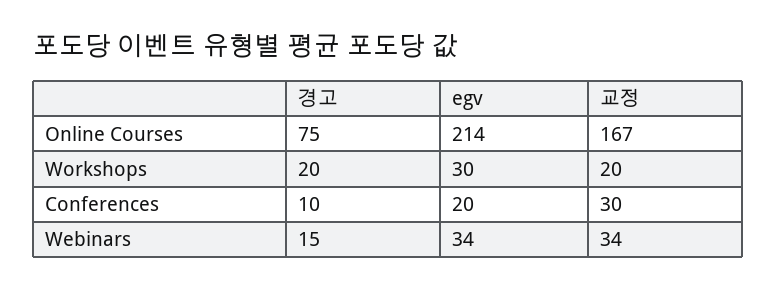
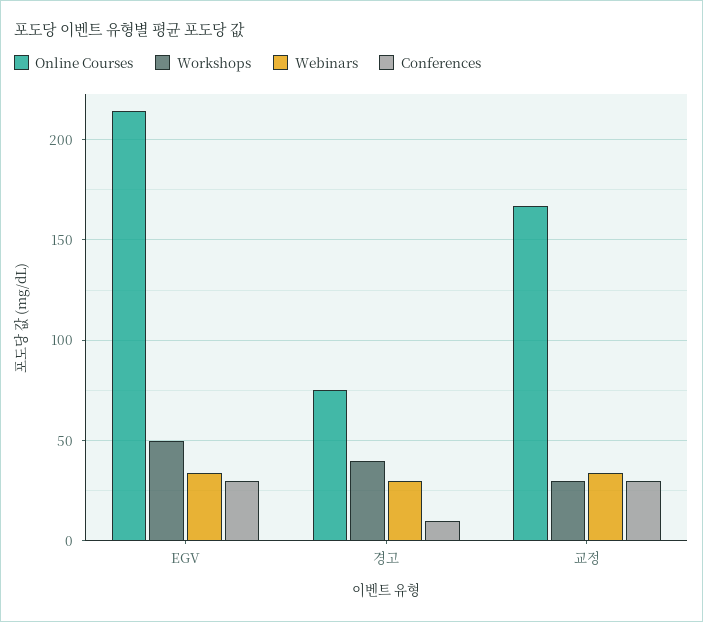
  {
    "Online Courses": {
      "경고": 75,
      "egv": 214,
      "교정": 167
    },
    "Workshops": {
-     "경고": 20,
+     "경고": 40,
-     "egv": 30,
+     "egv": 50,
-     "교정": 20
+     "교정": 30
    },
    "Conferences": {
      "경고": 10,
-     "egv": 20,
+     "egv": 30,
      "교정": 30
    },
    "Webinars": {
-     "경고": 15,
+     "경고": 30,
      "egv": 34,
      "교정": 34
    }
  }

